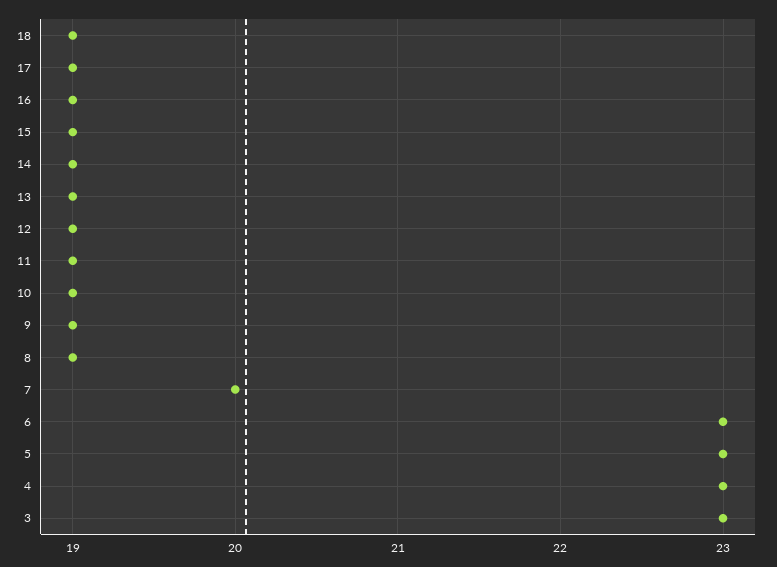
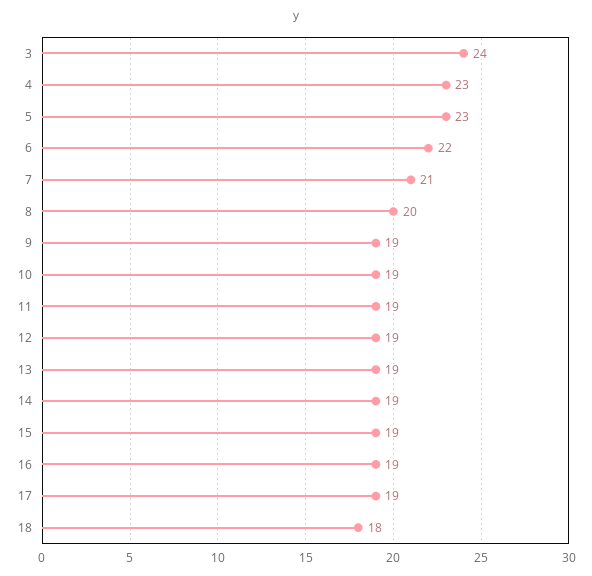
  {
-   "18": 19,
+   "18": 18,
    "17": 19,
    "16": 19,
    "15": 19,
    "14": 19,
    "13": 19,
    "12": 19,
    "11": 19,
    "10": 19,
    "9": 19,
-   "8": 19,
+   "8": 20,
-   "7": 20,
+   "7": 21,
-   "6": 23,
+   "6": 22,
    "5": 23,
    "4": 23,
-   "3": 23
+   "3": 24
  }

